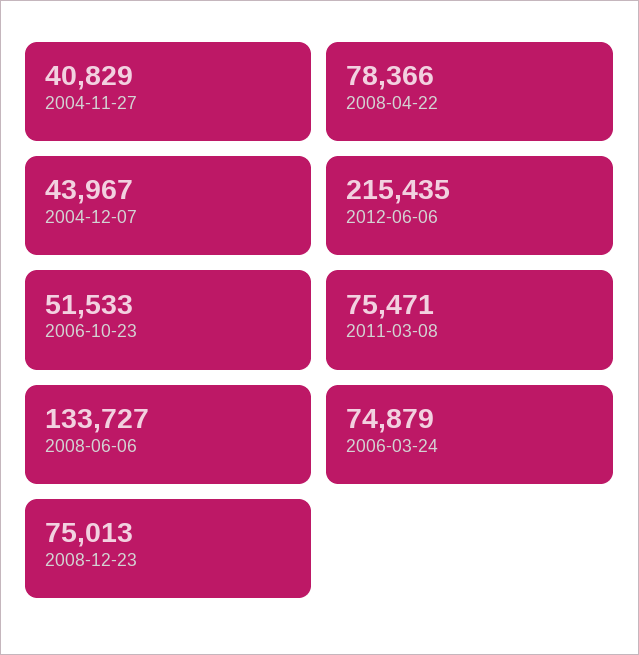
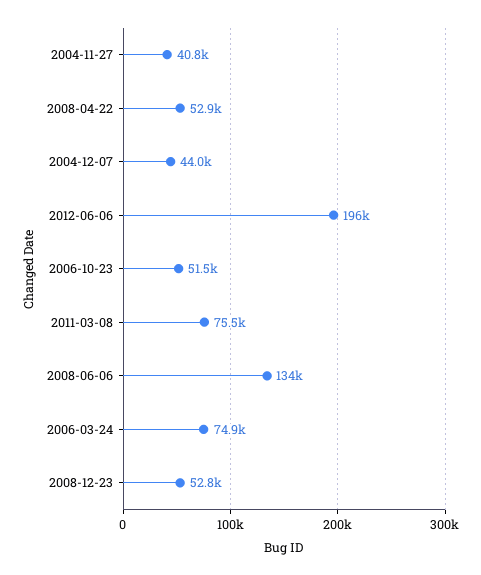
  {
    "2004-11-27": 40829,
-   "2008-04-22": 78366,
+   "2008-04-22": 52900,
    "2004-12-07": 43967,
-   "2012-06-06": 215435,
+   "2012-06-06": 196000,
    "2006-10-23": 51533,
    "2011-03-08": 75471,
    "2008-06-06": 133727,
    "2006-03-24": 74879,
-   "2008-12-23": 75013
+   "2008-12-23": 52800
  }

